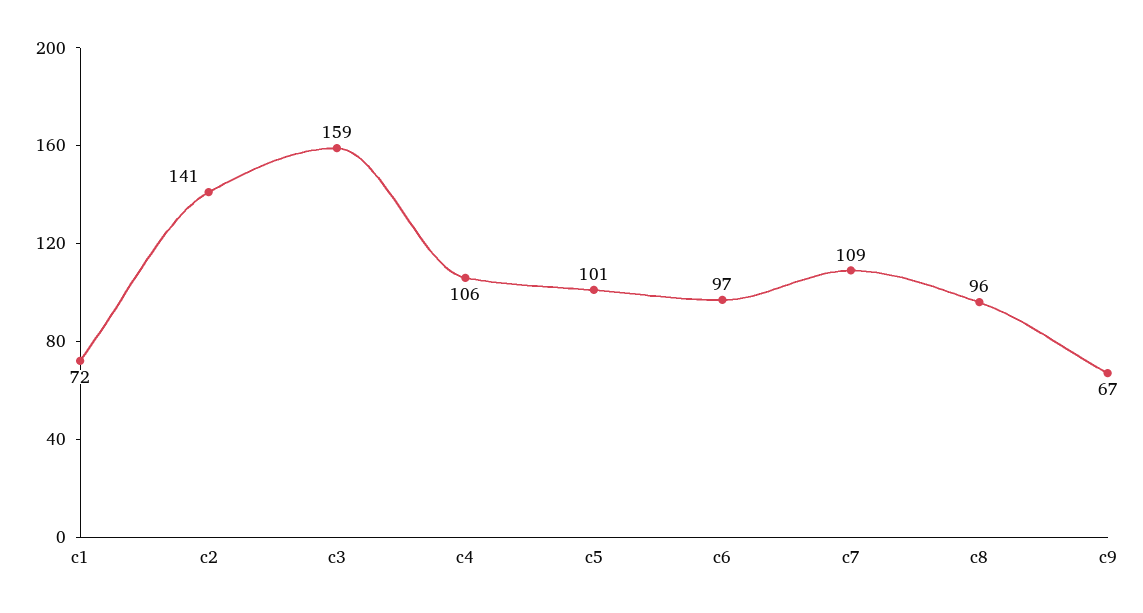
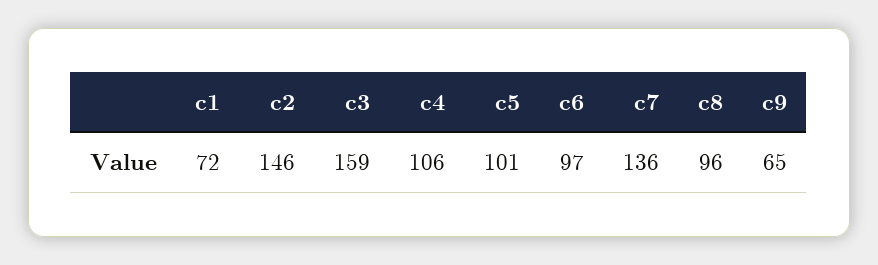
  {
    "c1": 72,
-   "c2": 141,
+   "c2": 146,
    "c3": 159,
    "c4": 106,
    "c5": 101,
    "c6": 97,
-   "c7": 109,
+   "c7": 136,
    "c8": 96,
-   "c9": 67
+   "c9": 65
  }

